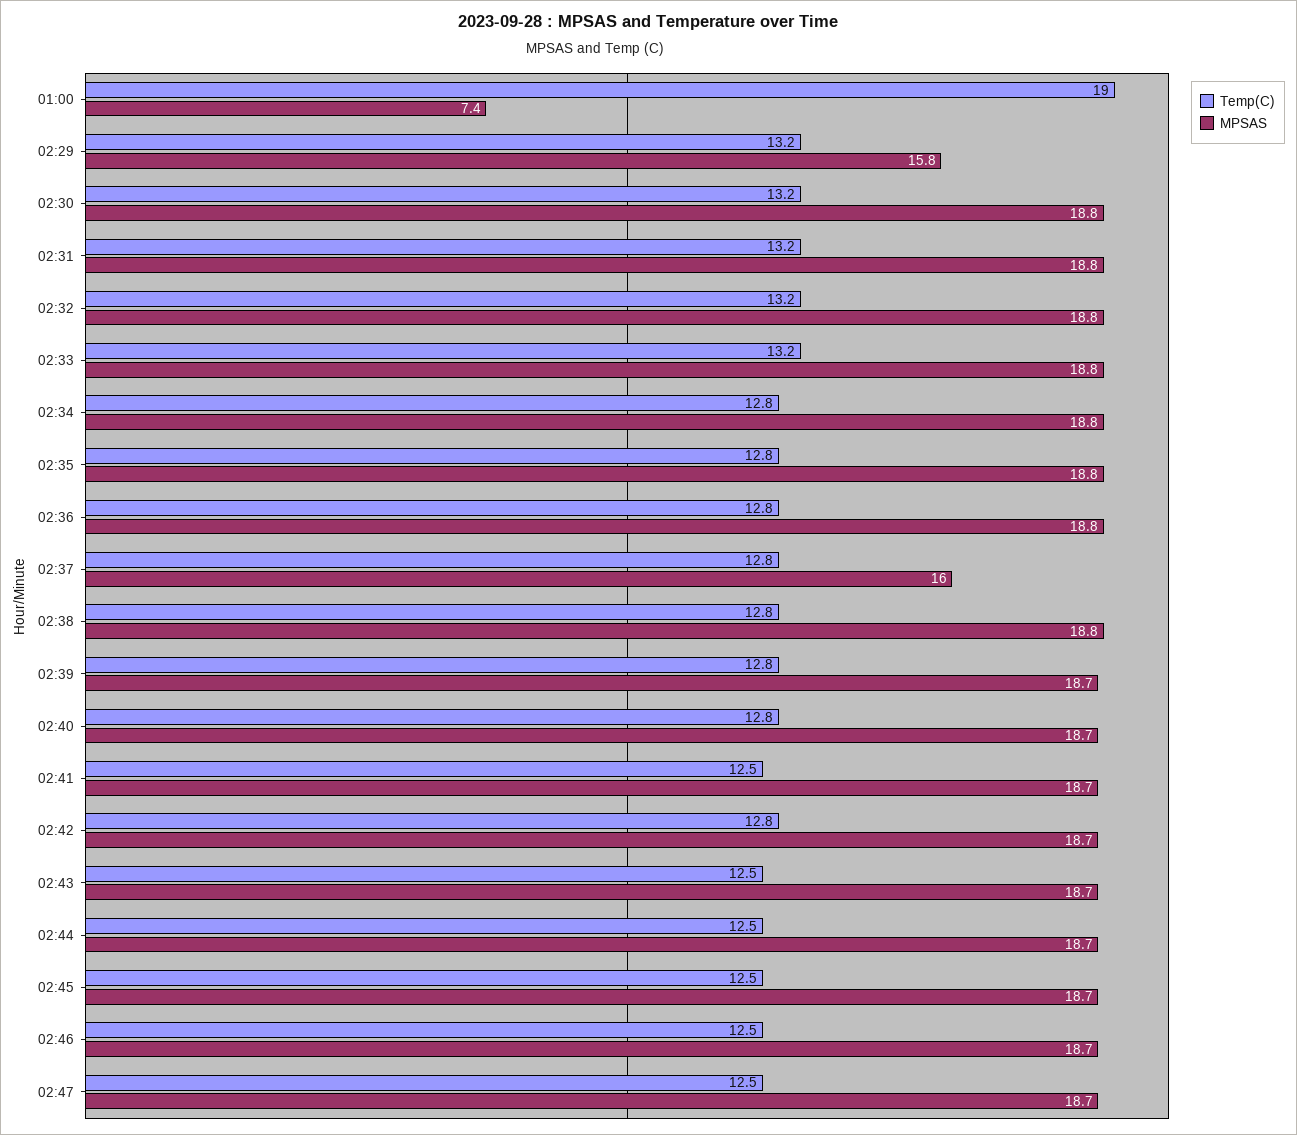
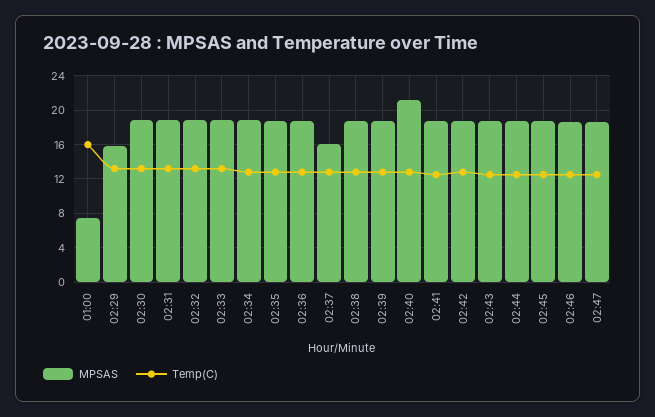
  {
    "Temp(C)": {
-     "01:00": 19,
+     "01:00": 16,
      "02:29": 13.2,
      "02:30": 13.2,
      "02:31": 13.2,
      "02:32": 13.2,
      "02:33": 13.2,
      "02:34": 12.8,
      "02:35": 12.8,
      "02:36": 12.8,
      "02:37": 12.8,
      "02:38": 12.8,
      "02:39": 12.8,
      "02:40": 12.8,
      "02:41": 12.5,
      "02:42": 12.8,
      "02:43": 12.5,
      "02:44": 12.5,
      "02:45": 12.5,
      "02:46": 12.5,
      "02:47": 12.5
    },
    "MPSAS": {
      "01:00": 7.4,
      "02:29": 15.8,
      "02:30": 18.8,
      "02:31": 18.8,
      "02:32": 18.8,
      "02:33": 18.8,
      "02:34": 18.8,
      "02:35": 18.8,
      "02:36": 18.8,
      "02:37": 16,
      "02:38": 18.8,
      "02:39": 18.7,
-     "02:40": 18.7,
+     "02:40": 21,
      "02:41": 18.7,
      "02:42": 18.7,
      "02:43": 18.7,
      "02:44": 18.7,
      "02:45": 18.7,
      "02:46": 18.7,
      "02:47": 18.7
    }
  }

